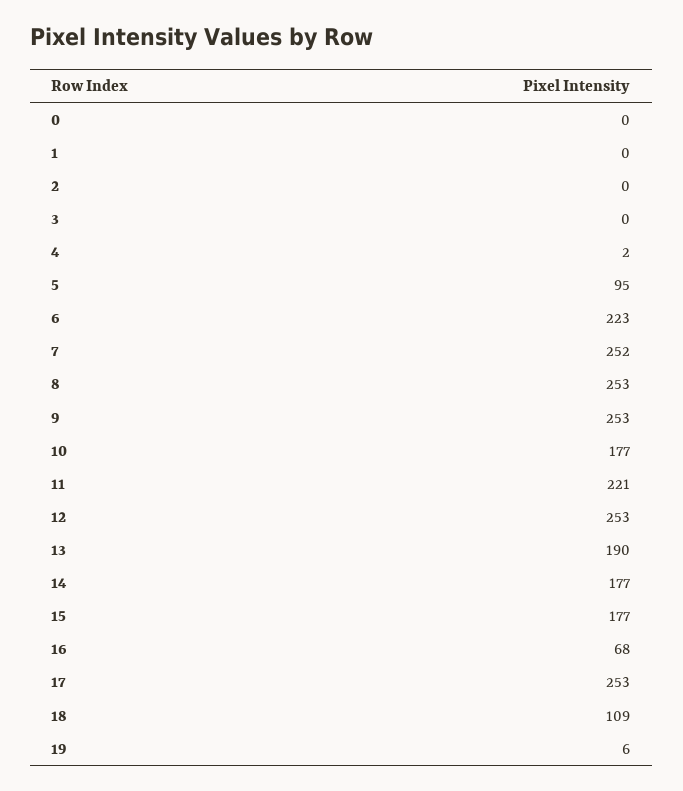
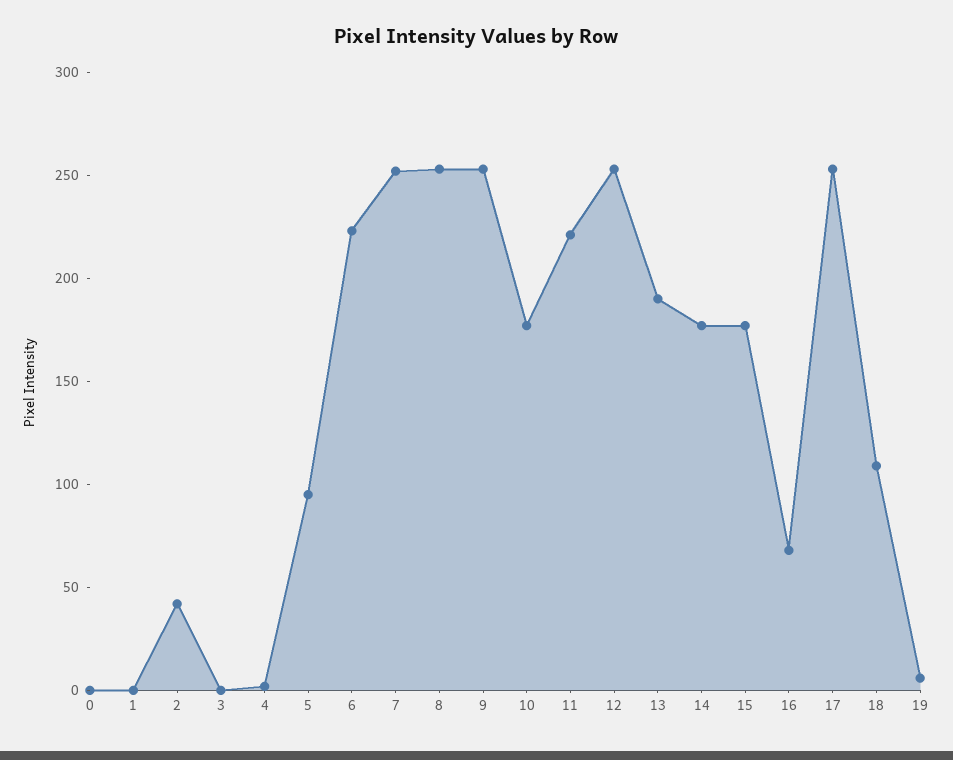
  {
    "0": 0,
    "1": 0,
-   "2": 0,
+   "2": 40,
    "3": 0,
    "4": 2,
    "5": 95,
    "6": 223,
    "7": 252,
    "8": 253,
    "9": 253,
    "10": 177,
    "11": 221,
    "12": 253,
    "13": 190,
    "14": 177,
    "15": 177,
    "16": 68,
    "17": 253,
    "18": 109,
    "19": 6
  }

